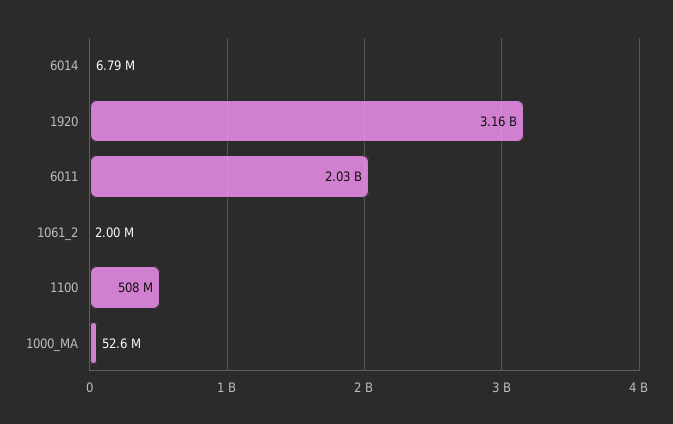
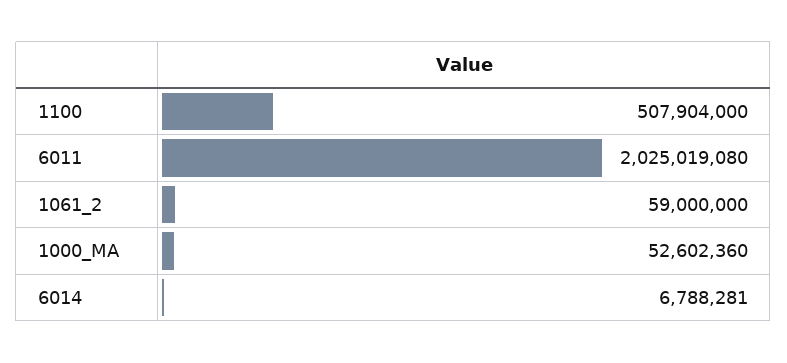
  {
    "6014": 6788281,
-   "1920": 3160000000,
    "6011": 2025019080,
-   "1061_2": 2000000,
+   "1061_2": 59000000,
    "1100": 507904000,
    "1000_MA": 52602360
  }

